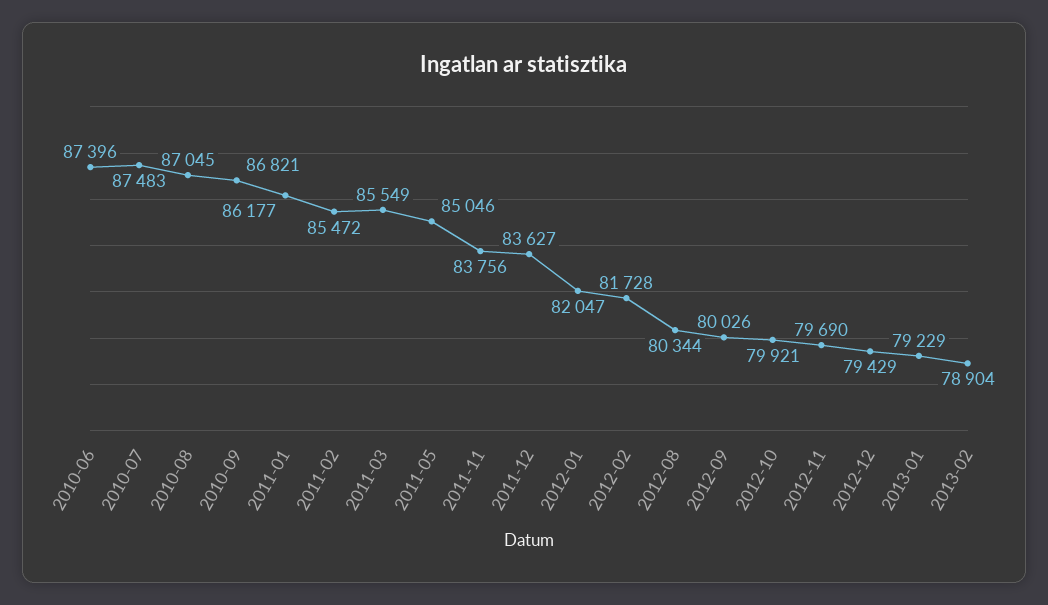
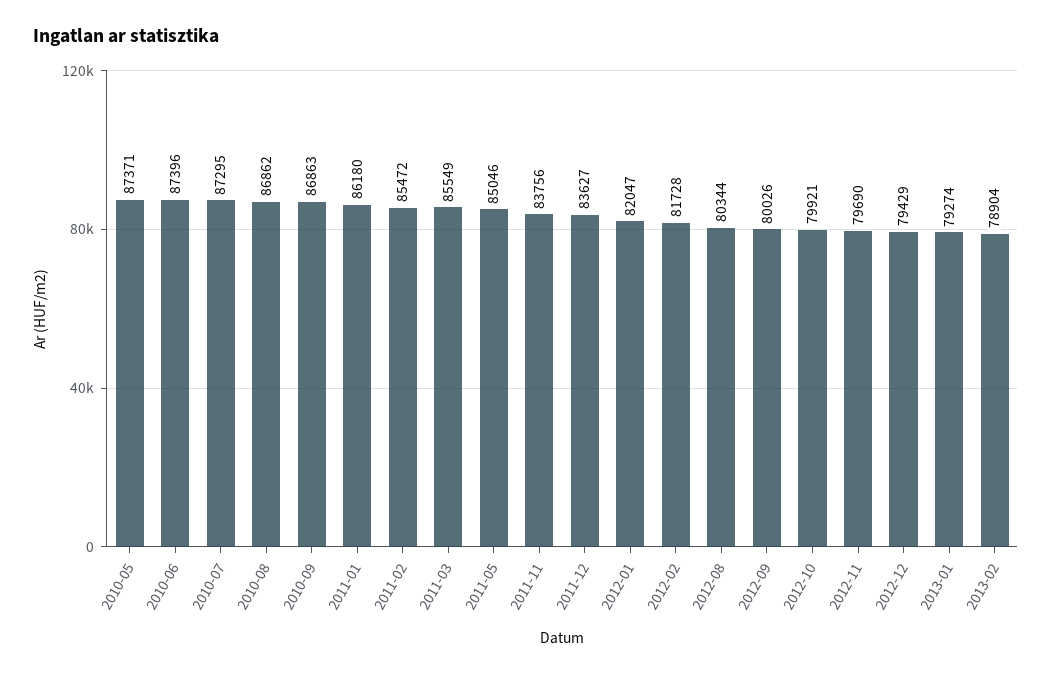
  {
    "2010-06": 87396,
-   "2010-07": 87483,
+   "2010-07": 87295,
-   "2010-08": 87045,
+   "2010-08": 86862,
-   "2010-09": 86821,
+   "2010-09": 86863,
-   "2011-01": 86177,
+   "2011-01": 86180,
    "2011-02": 85472,
    "2011-03": 85549,
    "2011-05": 85046,
    "2011-11": 83756,
    "2011-12": 83627,
    "2012-01": 82047,
    "2012-02": 81728,
    "2012-08": 80344,
    "2012-09": 80026,
    "2012-10": 79921,
    "2012-11": 79690,
    "2012-12": 79429,
-   "2013-01": 79229,
+   "2013-01": 79274,
-   "2013-02": 78904
+   "2013-02": 78904,
+   "2010-05": 87371
  }

